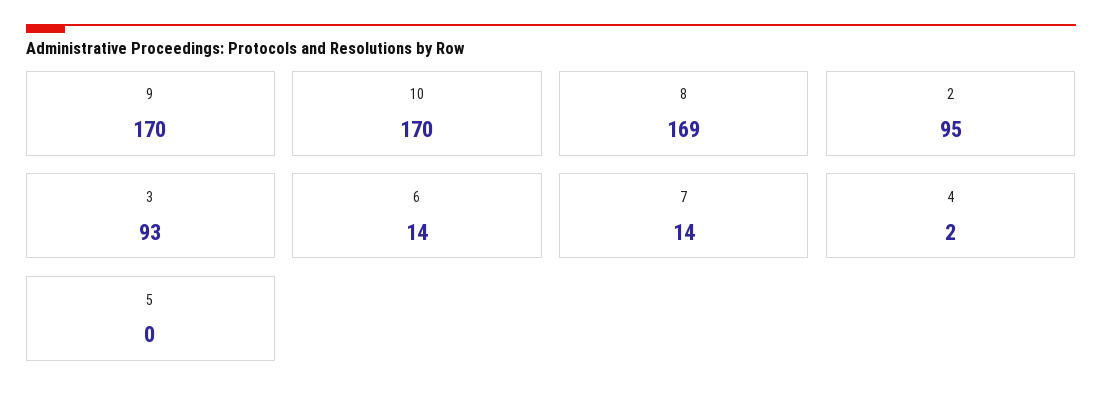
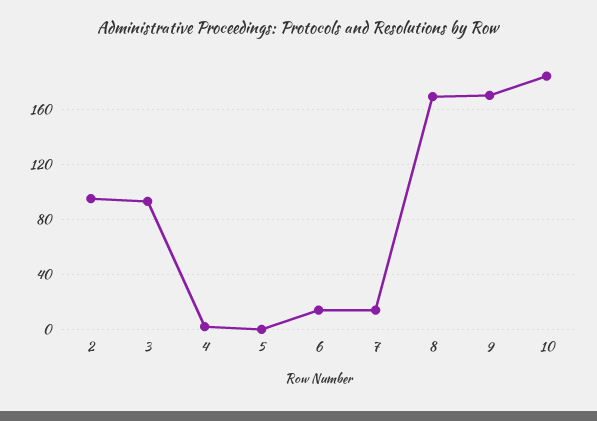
  {
    "9": 170,
-   "10": 170,
+   "10": 185,
    "8": 169,
    "2": 95,
    "3": 93,
    "6": 14,
    "7": 14,
    "4": 2,
    "5": 0
  }

